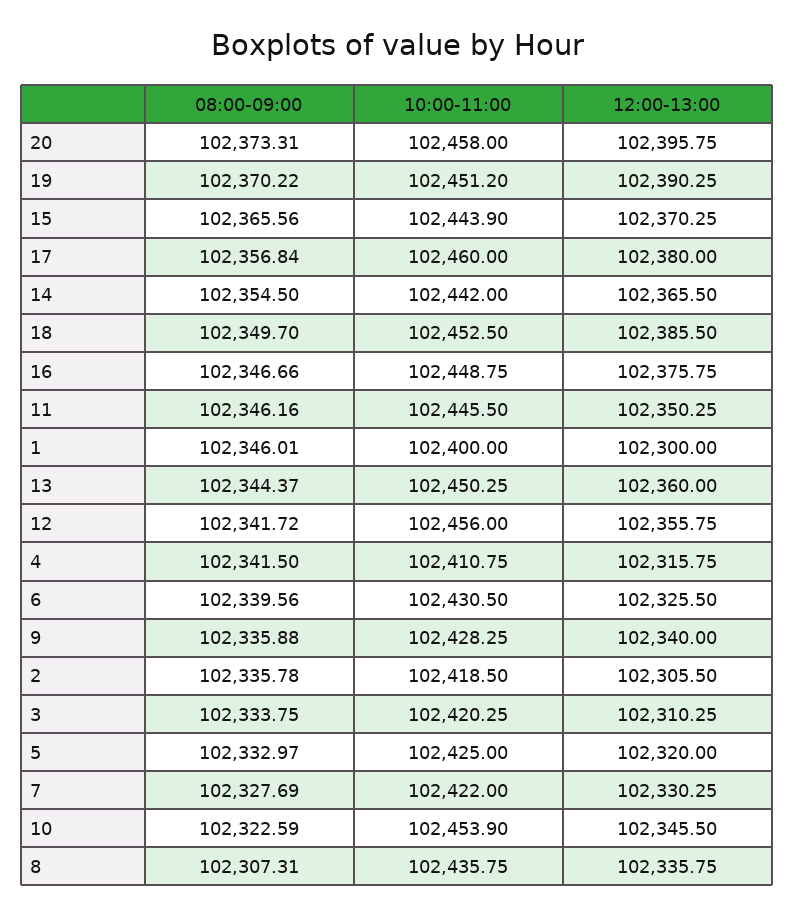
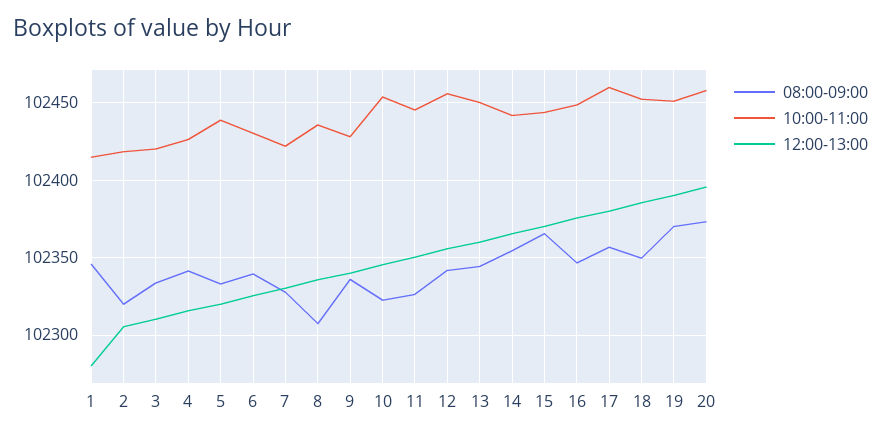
  {
    "08:00-09:00": {
      "20": 102373.31,
      "19": 102370.22,
      "15": 102365.56,
      "17": 102356.84,
      "14": 102354.5,
      "18": 102349.7,
      "16": 102346.66,
-     "11": 102346.16,
+     "11": 102325,
      "1": 102346.01,
      "13": 102344.37,
      "12": 102341.72,
      "4": 102341.5,
      "6": 102339.56,
      "9": 102335.88,
-     "2": 102335.78,
+     "2": 102320,
      "3": 102333.75,
      "5": 102332.97,
      "7": 102327.69,
      "10": 102322.59,
      "8": 102307.31
    },
    "10:00-11:00": {
      "20": 102458,
      "19": 102451.2,
      "15": 102443.9,
      "17": 102460,
      "14": 102442,
      "18": 102452.5,
      "16": 102448.75,
      "11": 102445.5,
-     "1": 102400,
+     "1": 102415,
      "13": 102450.25,
      "12": 102456,
-     "4": 102410.75,
+     "4": 102425,
      "6": 102430.5,
      "9": 102428.25,
      "2": 102418.5,
      "3": 102420.25,
-     "5": 102425,
+     "5": 102440,
      "7": 102422,
      "10": 102453.9,
      "8": 102435.75
    },
    "12:00-13:00": {
      "20": 102395.75,
      "19": 102390.25,
      "15": 102370.25,
      "17": 102380,
      "14": 102365.5,
      "18": 102385.5,
      "16": 102375.75,
      "11": 102350.25,
-     "1": 102300,
+     "1": 102280,
      "13": 102360,
      "12": 102355.75,
      "4": 102315.75,
      "6": 102325.5,
      "9": 102340,
      "2": 102305.5,
      "3": 102310.25,
      "5": 102320,
      "7": 102330.25,
      "10": 102345.5,
      "8": 102335.75
    }
  }

